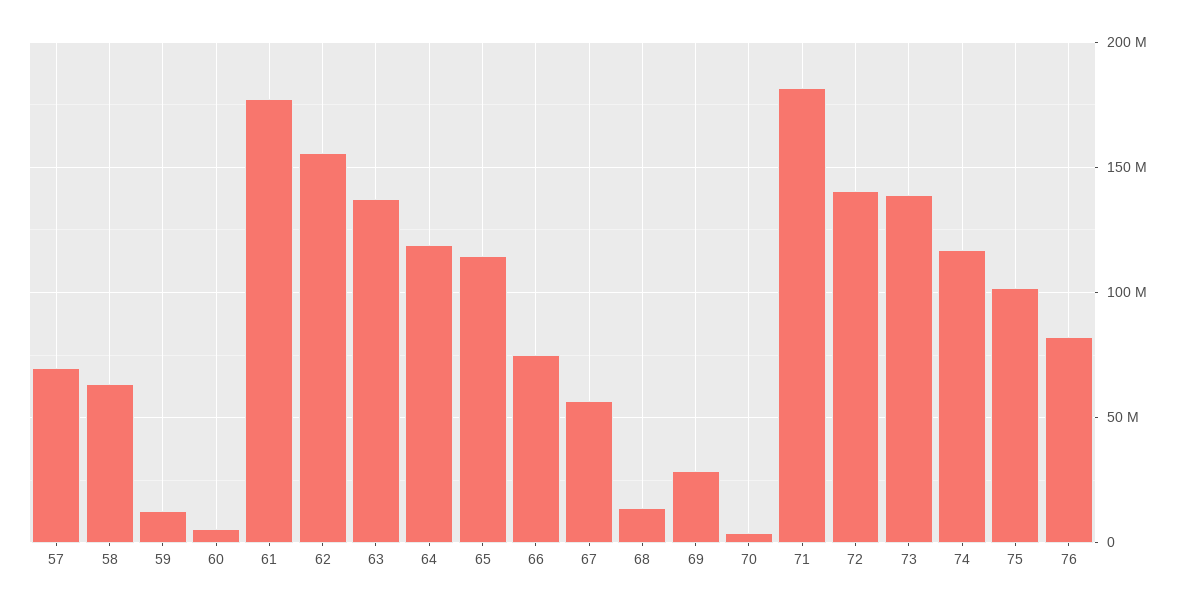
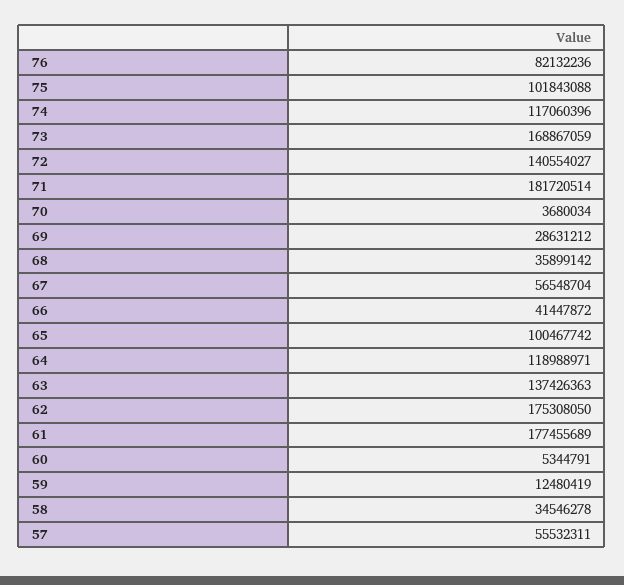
  {
-   "57": 70000000,
+   "57": 55532311,
-   "58": 65000000,
+   "58": 34546278,
    "59": 12480419,
    "60": 5344791,
    "61": 177455689,
-   "62": 155000000,
+   "62": 175308050,
    "63": 137426363,
    "64": 118988971,
-   "65": 115000000,
+   "65": 100467742,
-   "66": 75000000,
+   "66": 41447872,
    "67": 56548704,
-   "68": 15000000,
+   "68": 35899142,
    "69": 28631212,
    "70": 3680034,
    "71": 181720514,
    "72": 140554027,
-   "73": 140000000,
+   "73": 168867059,
    "74": 117060396,
    "75": 101843088,
    "76": 82132236
  }

